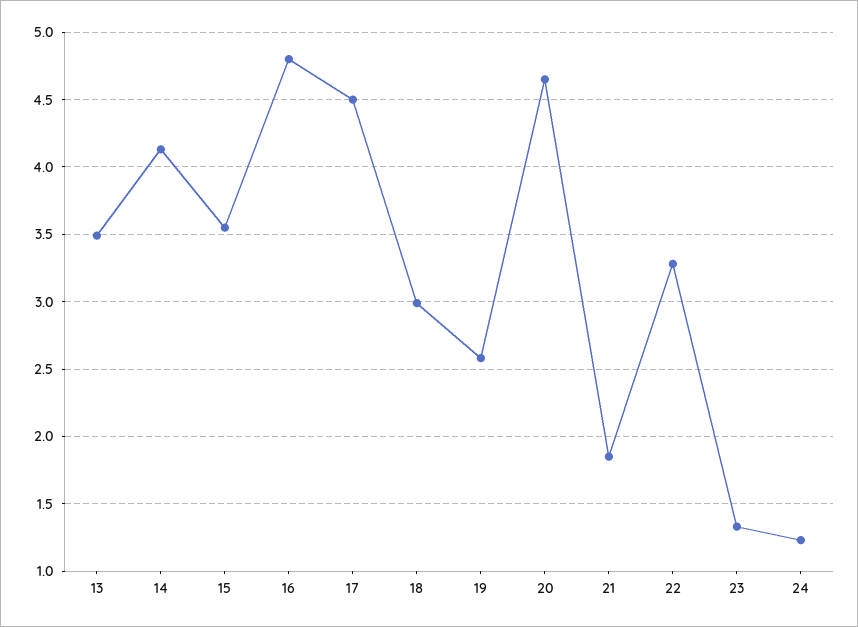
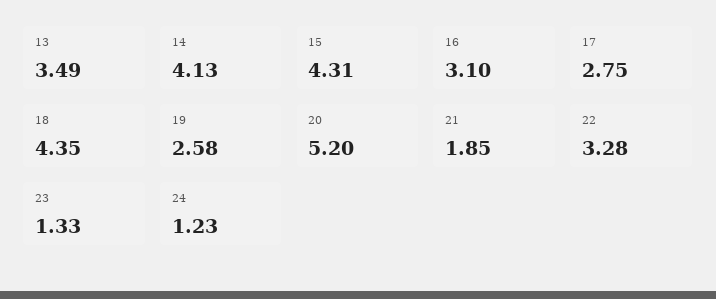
  {
    "13": 3.49,
    "14": 4.13,
-   "15": 3.55,
+   "15": 4.31,
-   "16": 4.8,
+   "16": 3.1,
-   "17": 4.5,
+   "17": 2.75,
-   "18": 3,
+   "18": 4.35,
    "19": 2.58,
-   "20": 4.65,
+   "20": 5.2,
    "21": 1.85,
    "22": 3.28,
    "23": 1.33,
    "24": 1.23
  }

